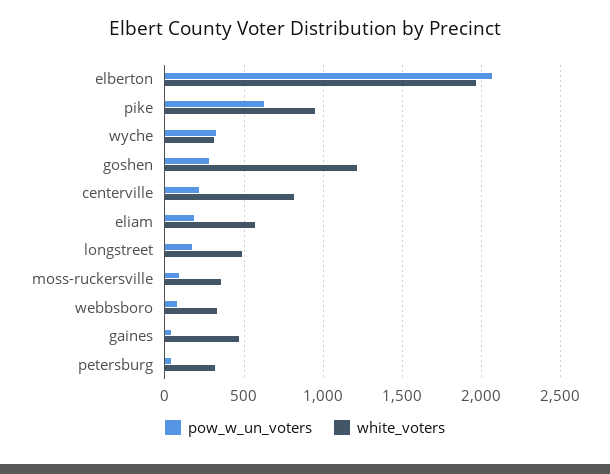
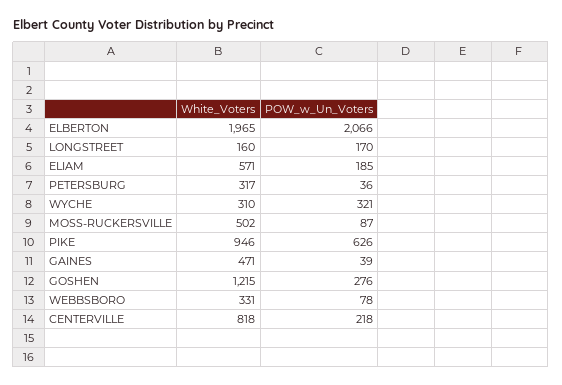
  {
    "pow_w_un_voters": {
      "elberton": 2066,
      "pike": 626,
      "wyche": 321,
      "goshen": 276,
      "centerville": 218,
      "eliam": 185,
      "longstreet": 170,
      "moss-ruckersville": 87,
      "webbsboro": 78,
      "gaines": 39,
      "petersburg": 36
    },
    "white_voters": {
      "elberton": 1965,
      "pike": 946,
      "wyche": 310,
      "goshen": 1215,
      "centerville": 818,
      "eliam": 571,
-     "longstreet": 500,
+     "longstreet": 160,
-     "moss-ruckersville": 350,
+     "moss-ruckersville": 502,
      "webbsboro": 331,
      "gaines": 471,
      "petersburg": 317
    }
  }

